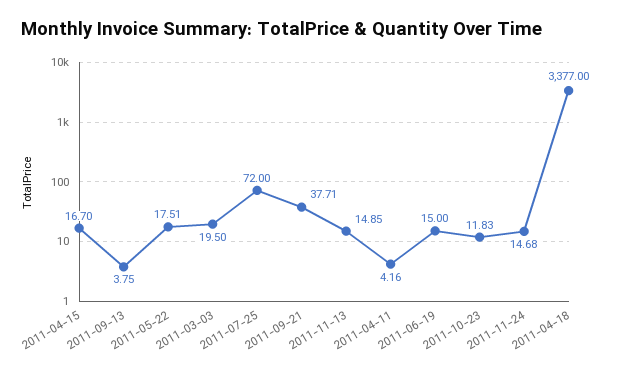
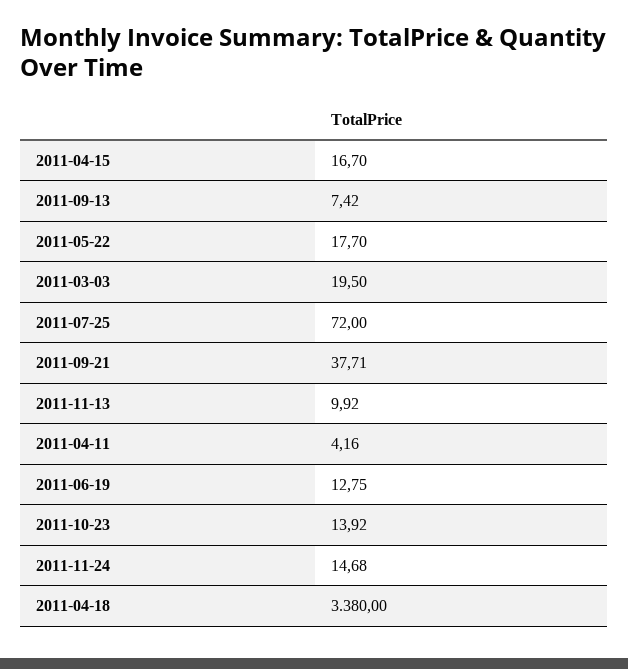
  {
    "2011-04-15": 16.7,
-   "2011-09-13": 3.75,
+   "2011-09-13": 7.42,
-   "2011-05-22": 17.51,
+   "2011-05-22": 17.7,
    "2011-03-03": 19.5,
    "2011-07-25": 72,
    "2011-09-21": 37.71,
-   "2011-11-13": 14.85,
+   "2011-11-13": 9.92,
    "2011-04-11": 4.16,
-   "2011-06-19": 15,
+   "2011-06-19": 12.75,
-   "2011-10-23": 11.83,
+   "2011-10-23": 13.92,
    "2011-11-24": 14.68,
-   "2011-04-18": 3377
+   "2011-04-18": 3380
  }

